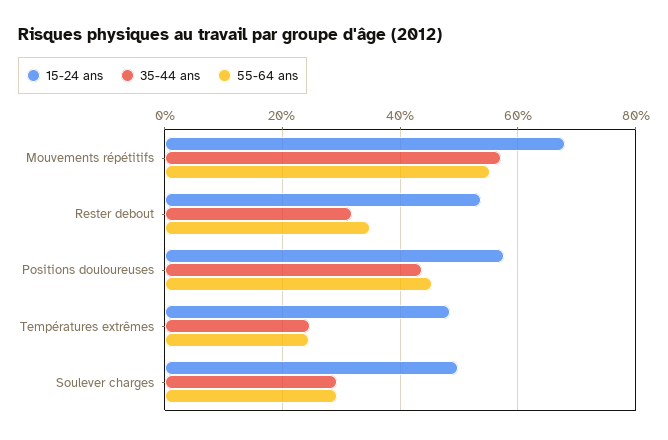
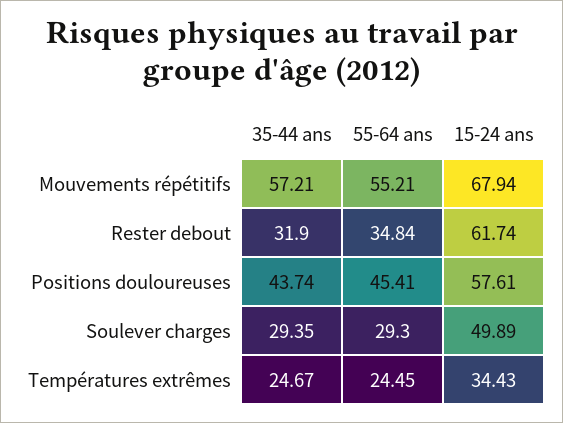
  {
    "15-24 ans": {
      "Mouvements répétitifs": 67.94,
-     "Rester debout": 54,
+     "Rester debout": 61.74,
      "Positions douloureuses": 57.61,
-     "Températures extrêmes": 48,
+     "Températures extrêmes": 34.43,
      "Soulever charges": 49.89
    },
    "35-44 ans": {
      "Mouvements répétitifs": 57.21,
      "Rester debout": 31.9,
      "Positions douloureuses": 43.74,
      "Températures extrêmes": 24.67,
      "Soulever charges": 29.35
    },
    "55-64 ans": {
      "Mouvements répétitifs": 55.21,
      "Rester debout": 34.84,
      "Positions douloureuses": 45.41,
      "Températures extrêmes": 24.45,
      "Soulever charges": 29.3
    }
  }

